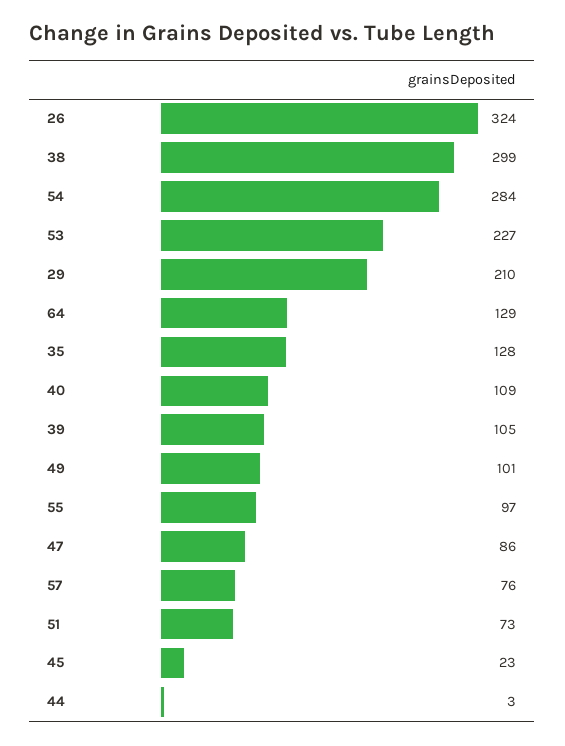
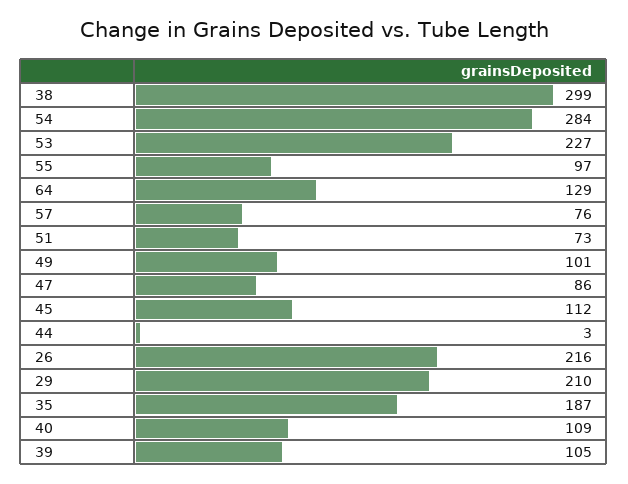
  {
-   "26": 324,
+   "26": 216,
    "38": 299,
    "54": 284,
    "53": 227,
    "29": 210,
    "64": 129,
-   "35": 128,
+   "35": 187,
    "40": 109,
    "39": 105,
    "49": 101,
    "55": 97,
    "47": 86,
    "57": 76,
    "51": 73,
-   "45": 23,
+   "45": 112,
    "44": 3
  }

